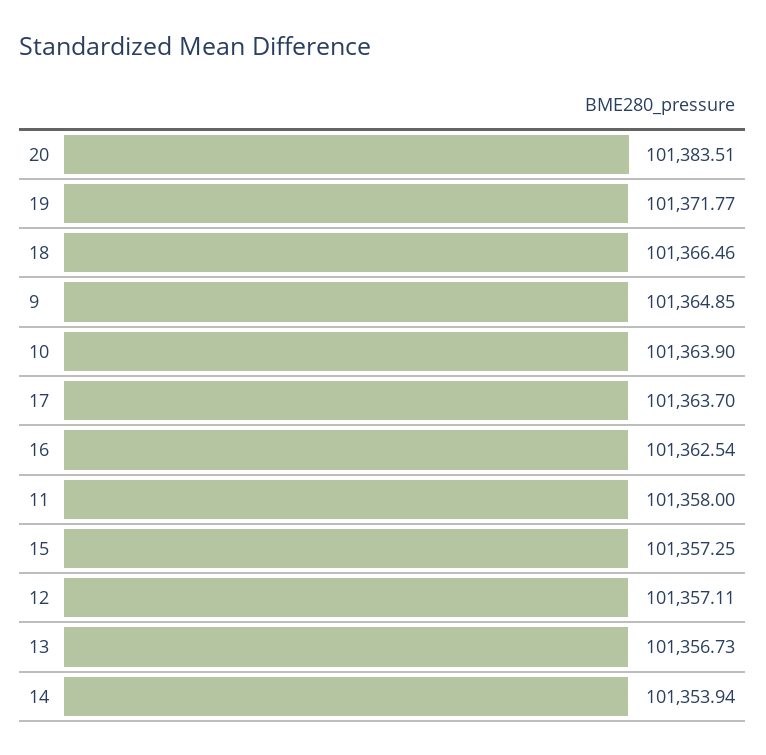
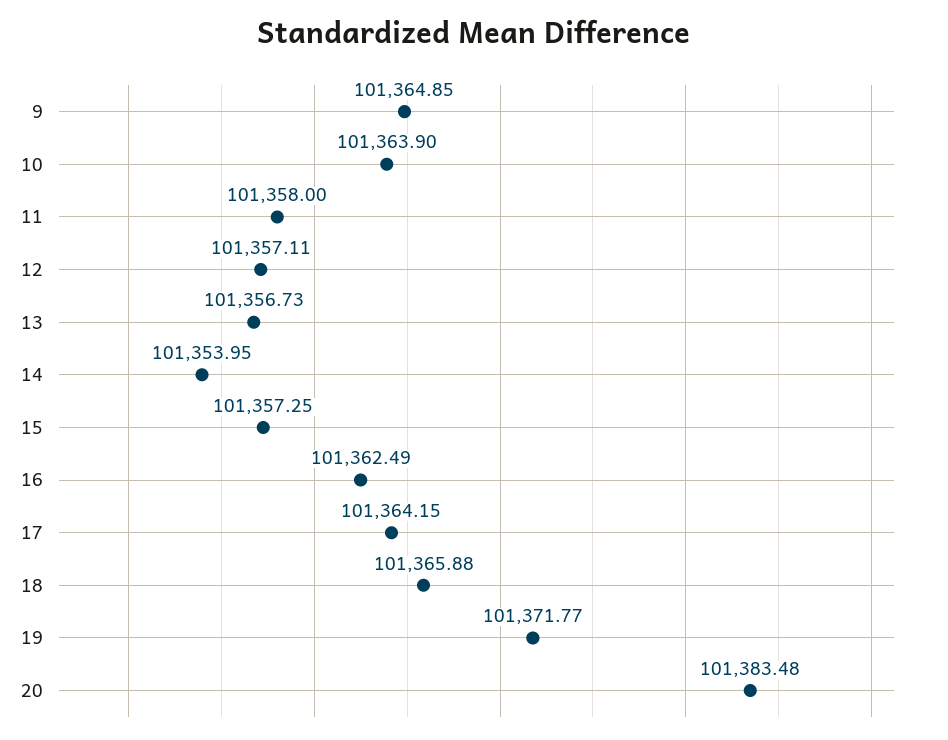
  {
-   "20": 101383.51,
+   "20": 101383.48,
    "19": 101371.77,
-   "18": 101366.46,
+   "18": 101365.88,
    "9": 101364.85,
    "10": 101363.9,
-   "17": 101363.7,
+   "17": 101364.15,
-   "16": 101362.54,
+   "16": 101362.49,
    "11": 101358,
    "15": 101357.25,
    "12": 101357.11,
    "13": 101356.73,
-   "14": 101353.94
+   "14": 101353.95
  }

